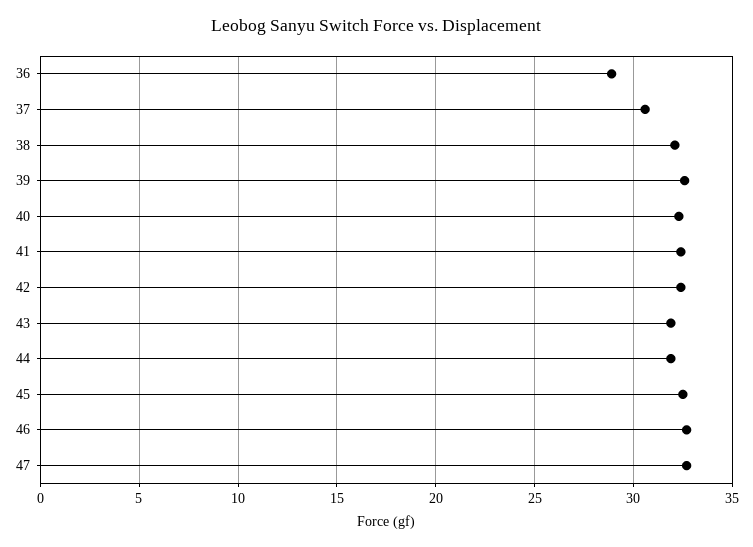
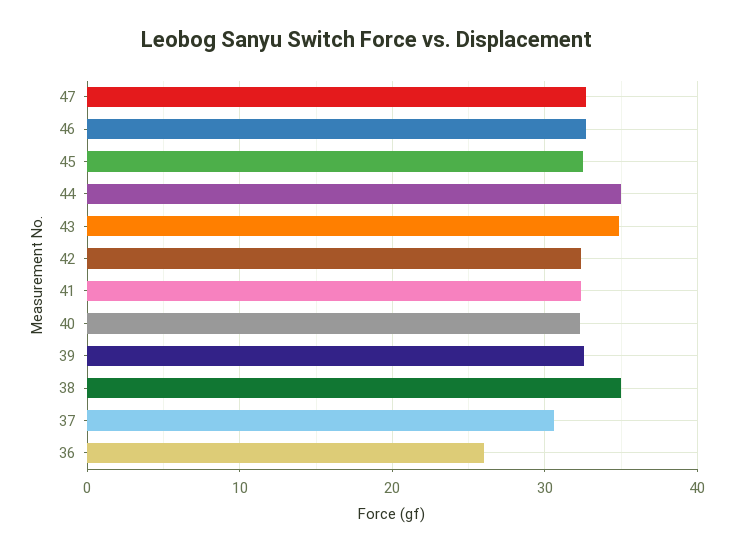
  {
-   "36": 29,
+   "36": 26,
    "37": 30.5,
-   "38": 32,
+   "38": 35,
    "39": 32.5,
    "40": 32.5,
    "41": 32.5,
    "42": 32.5,
-   "43": 32,
+   "43": 35,
-   "44": 32,
+   "44": 35,
    "45": 32.5,
    "46": 32.5,
    "47": 32.5
  }

